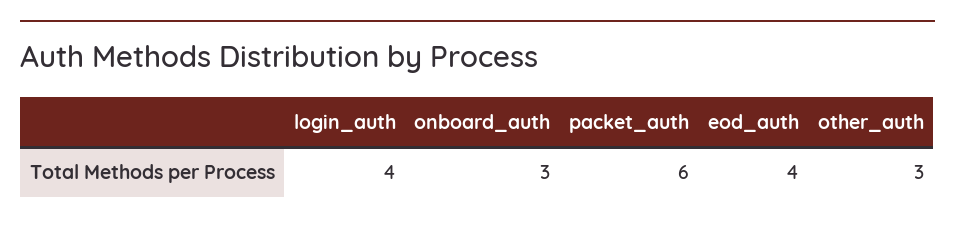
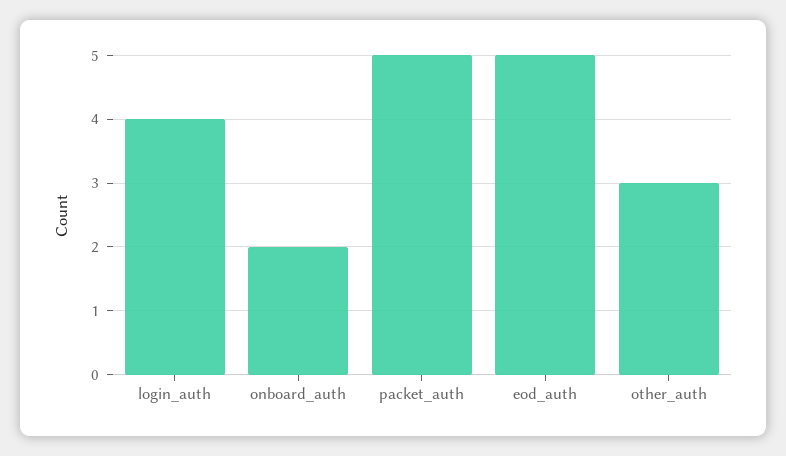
  {
    "login_auth": 4,
-   "onboard_auth": 3,
+   "onboard_auth": 2,
-   "packet_auth": 6,
+   "packet_auth": 5,
-   "eod_auth": 4,
+   "eod_auth": 5,
    "other_auth": 3
  }

